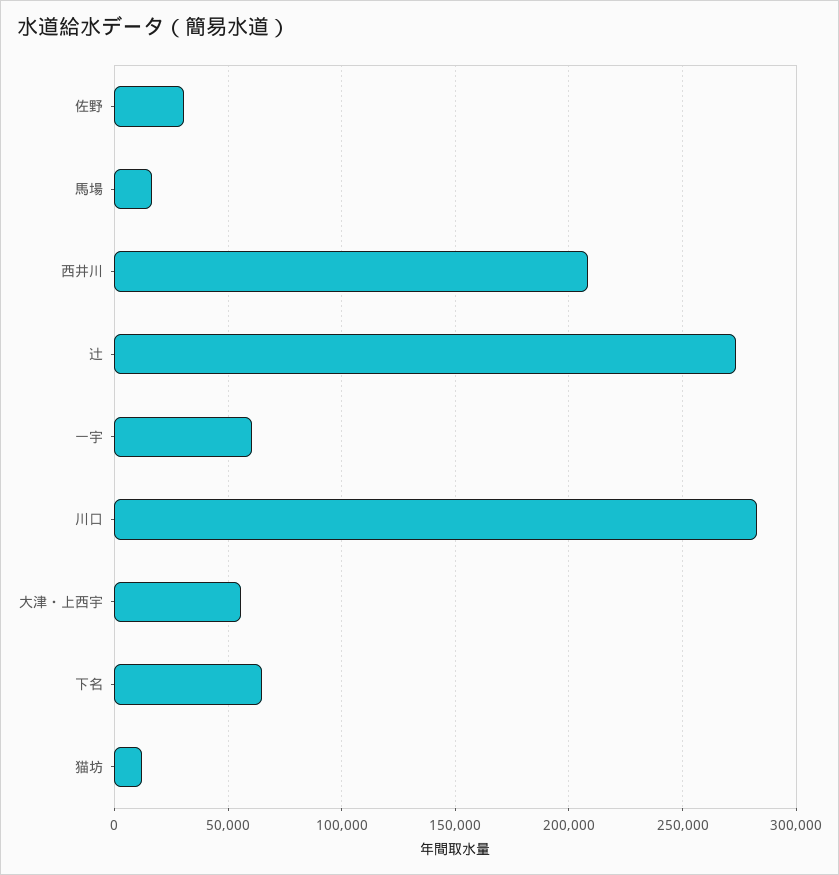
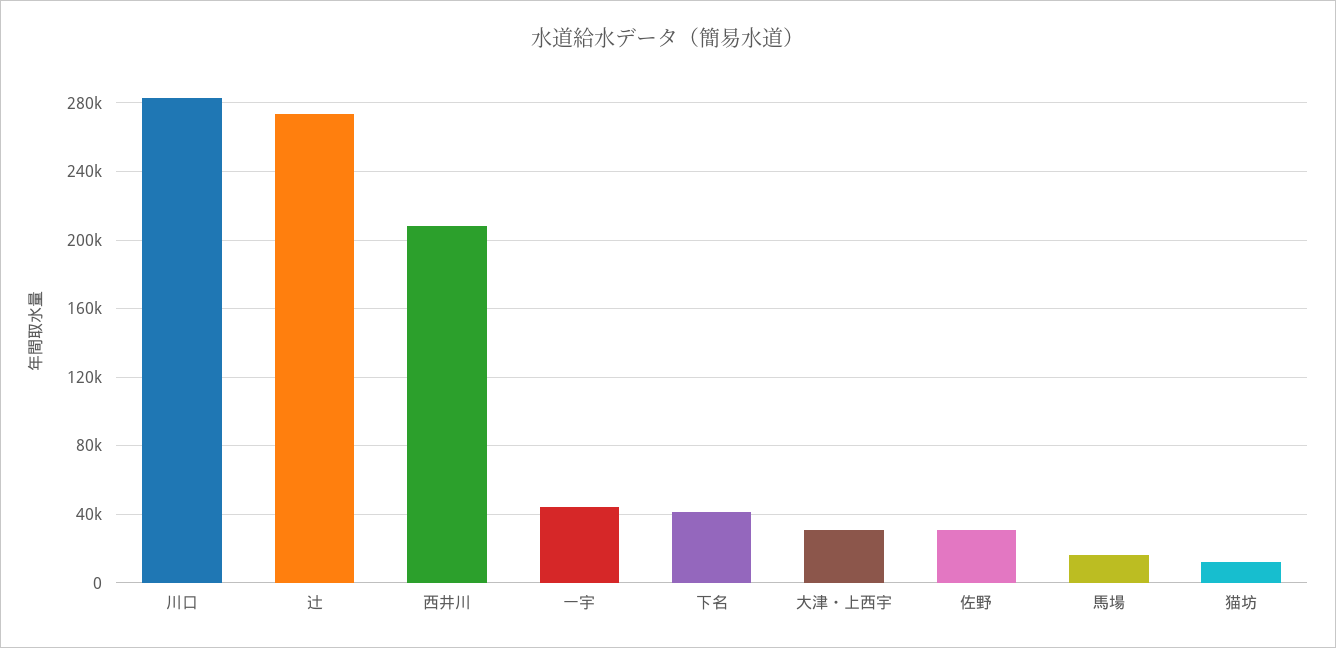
  {
    "佐野": 30000,
    "馬場": 15000,
    "西井川": 210000,
    "辻": 275000,
-   "一宇": 60000,
+   "一宇": 45000,
    "川口": 285000,
-   "大津・上西宇": 55000,
+   "大津・上西宇": 30000,
-   "下名": 65000,
+   "下名": 40000,
    "猫坊": 10000
  }

